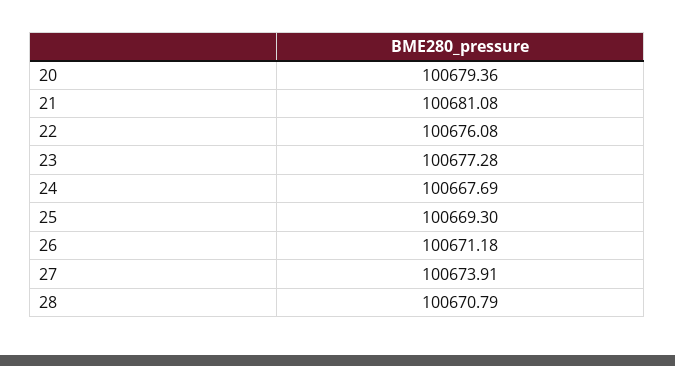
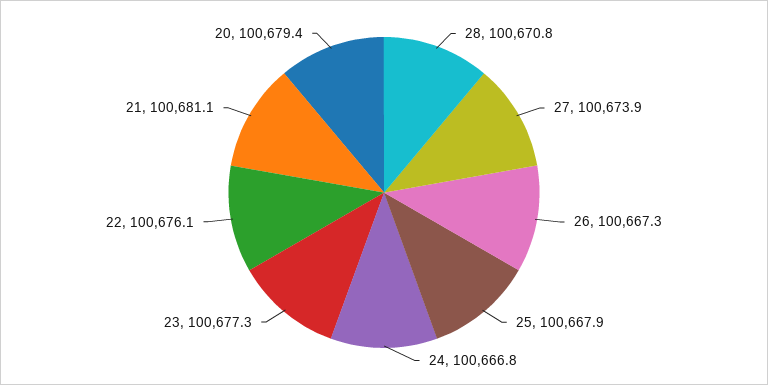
  {
    "20": 100679.36,
    "21": 100681.08,
    "22": 100676.08,
    "23": 100677.28,
-   "24": 100667.69,
+   "24": 100666.8,
-   "25": 100669.3,
+   "25": 100667.9,
-   "26": 100671.18,
+   "26": 100667.3,
    "27": 100673.91,
    "28": 100670.79
  }

